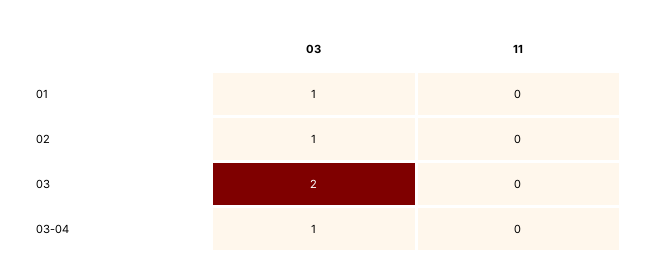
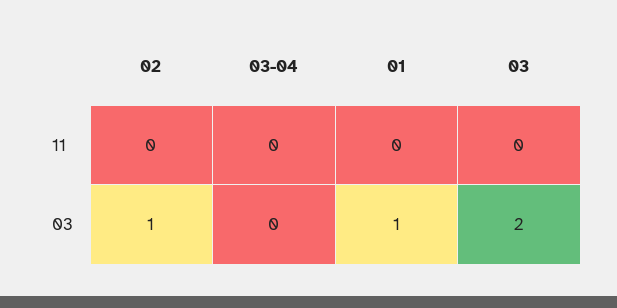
  {
    "03": {
      "01": 1,
      "02": 1,
      "03": 2,
-     "03-04": 1
+     "03-04": 0
    },
    "11": {
      "01": 0,
      "02": 0,
      "03": 0,
      "03-04": 0
    }
  }

